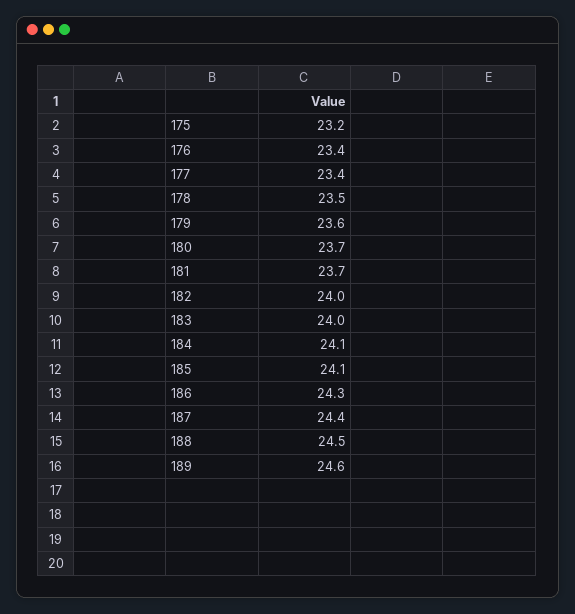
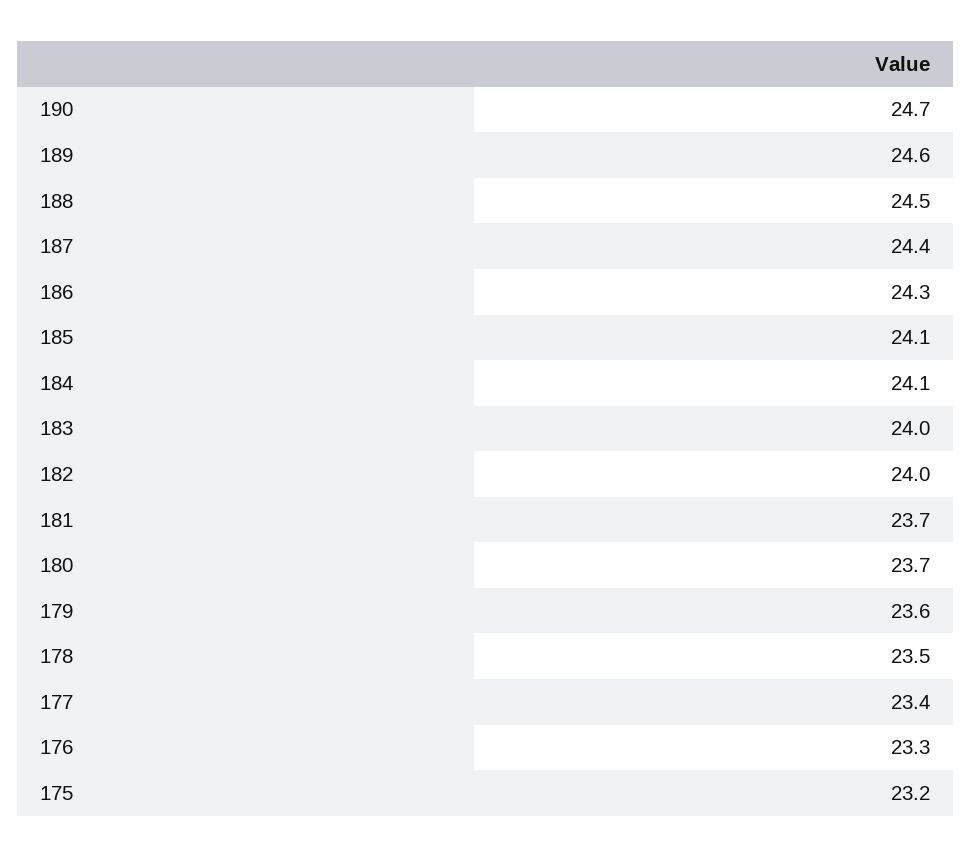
  {
    "175": 23.2,
-   "176": 23.4,
+   "176": 23.3,
    "177": 23.4,
    "178": 23.5,
    "179": 23.6,
    "180": 23.7,
    "181": 23.7,
    "182": 24,
    "183": 24,
    "184": 24.1,
    "185": 24.1,
    "186": 24.3,
    "187": 24.4,
    "188": 24.5,
-   "189": 24.6
+   "189": 24.6,
+   "190": 24.7
  }

